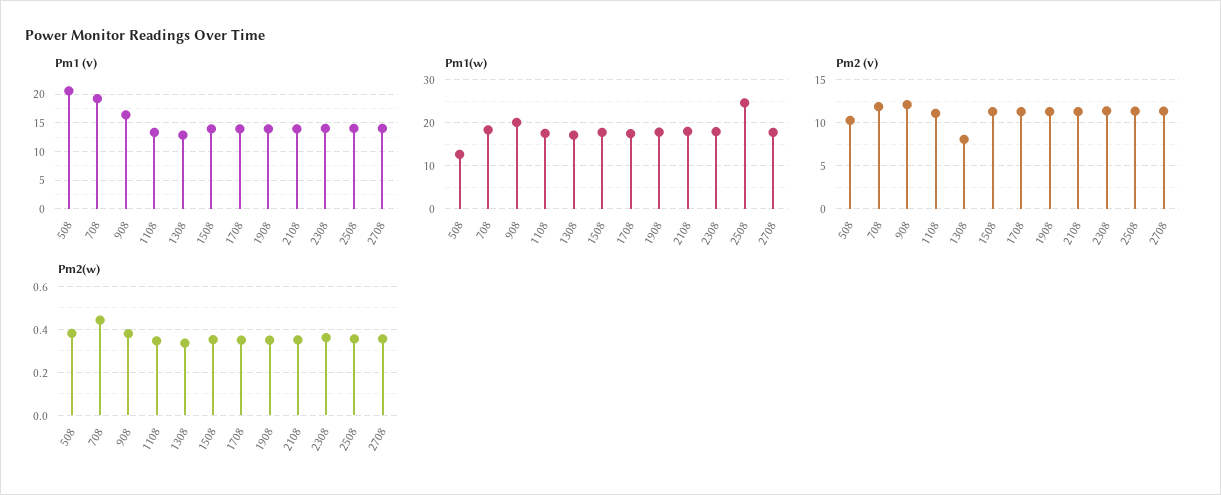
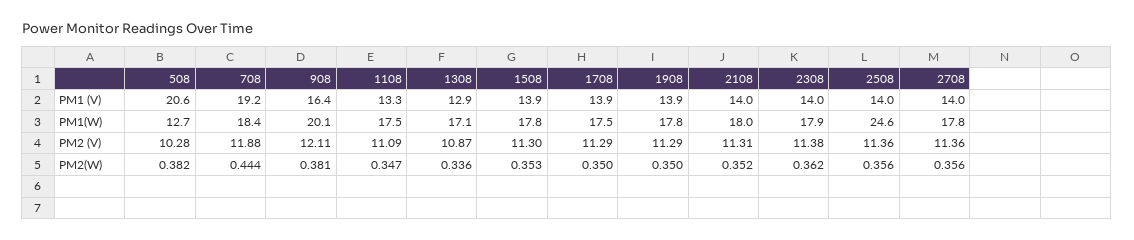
  {
    "Pm1 (v)": {
      "508": 20.6,
      "708": 19.2,
      "908": 16.4,
      "1108": 13.3,
      "1308": 12.9,
      "1508": 13.9,
      "1708": 13.9,
      "1908": 13.9,
      "2108": 14,
      "2308": 14,
      "2508": 14,
      "2708": 14
    },
    "Pm1(w)": {
      "508": 12.7,
      "708": 18.4,
      "908": 20.1,
      "1108": 17.5,
      "1308": 17.1,
      "1508": 17.8,
      "1708": 17.5,
      "1908": 17.8,
      "2108": 18,
      "2308": 17.9,
      "2508": 24.6,
      "2708": 17.8
    },
    "Pm2 (v)": {
      "508": 10.28,
      "708": 11.88,
      "908": 12.11,
      "1108": 11.09,
-     "1308": 8,
+     "1308": 10.87,
      "1508": 11.3,
      "1708": 11.29,
      "1908": 11.29,
      "2108": 11.31,
      "2308": 11.38,
      "2508": 11.36,
      "2708": 11.36
    },
    "Pm2(w)": {
      "508": 0.382,
      "708": 0.444,
      "908": 0.381,
      "1108": 0.347,
      "1308": 0.336,
      "1508": 0.353,
      "1708": 0.35,
      "1908": 0.35,
      "2108": 0.352,
      "2308": 0.362,
      "2508": 0.356,
      "2708": 0.356
    }
  }

